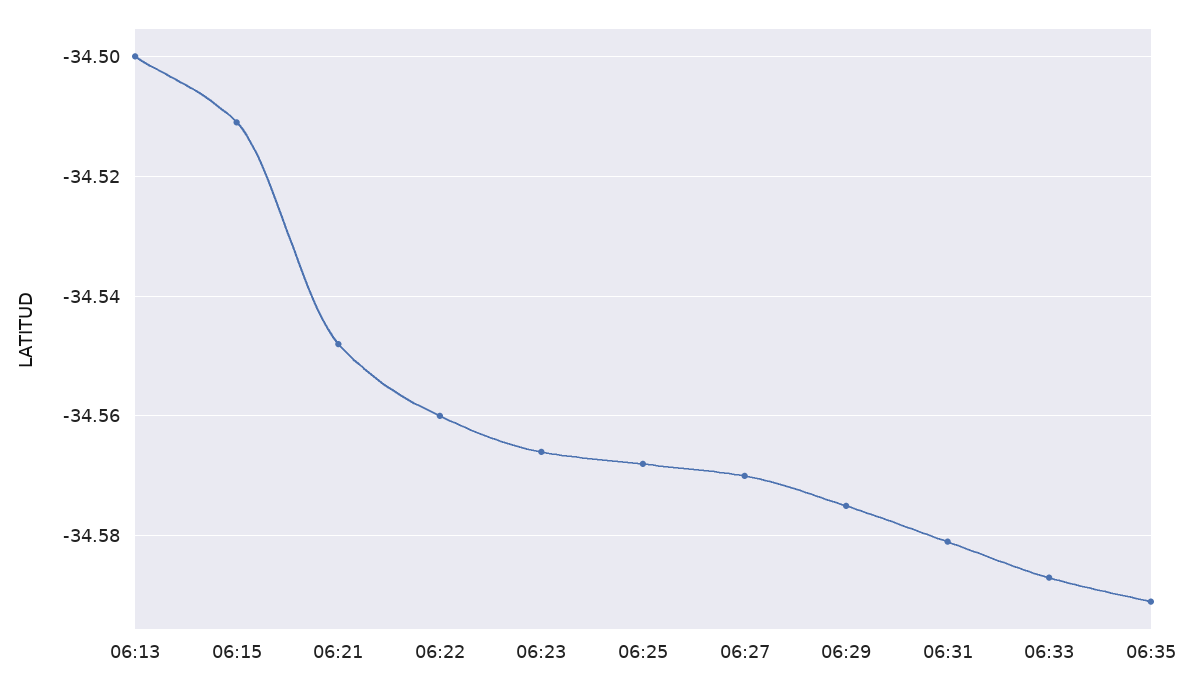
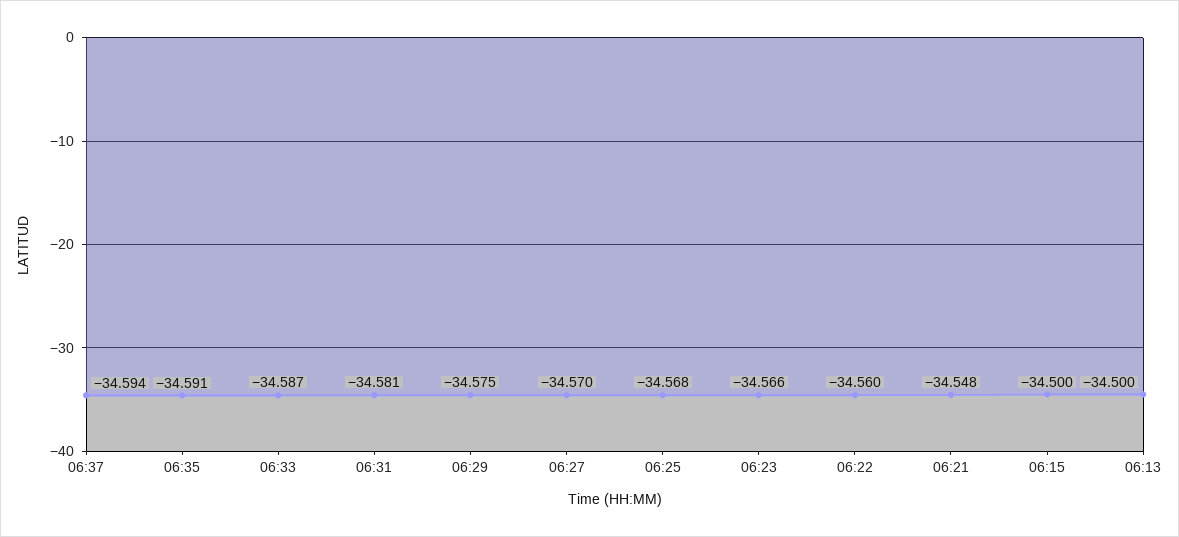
  {
    "06:13": -34.5,
-   "06:15": -34.51,
+   "06:15": -34.5,
    "06:21": -34.548,
    "06:22": -34.56,
    "06:23": -34.566,
    "06:25": -34.568,
    "06:27": -34.57,
    "06:29": -34.575,
    "06:31": -34.581,
    "06:33": -34.587,
-   "06:35": -34.591
+   "06:35": -34.591,
+   "06:37": -34.594
  }

